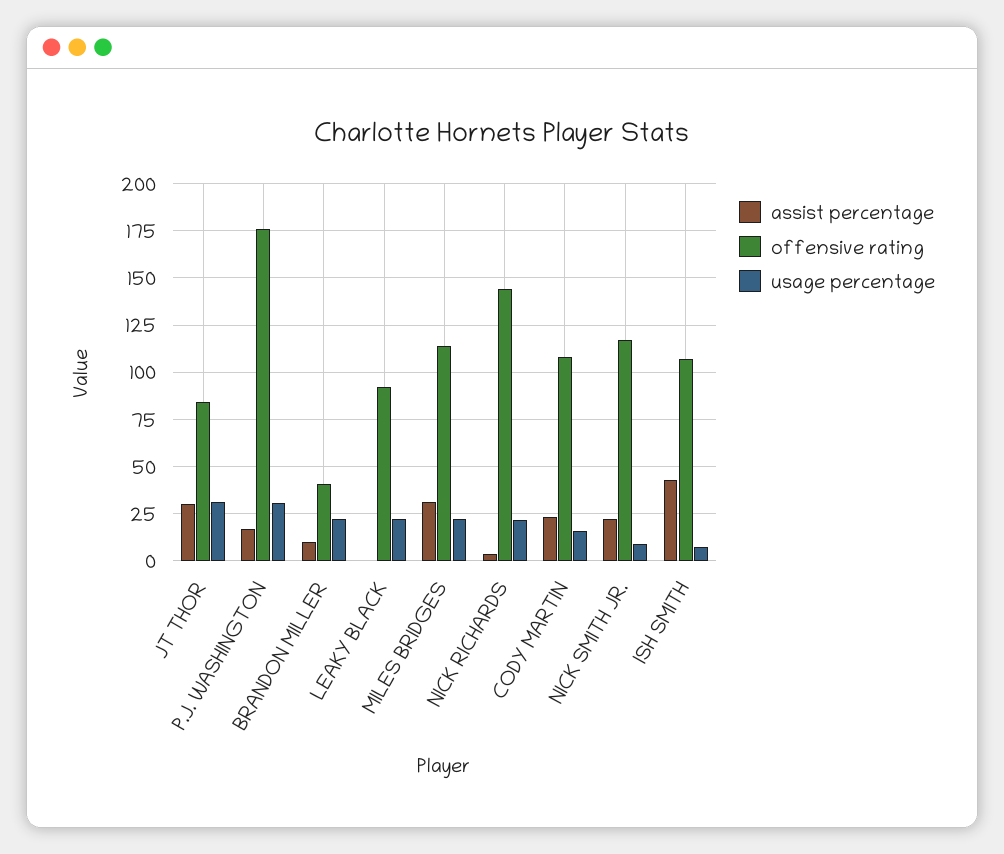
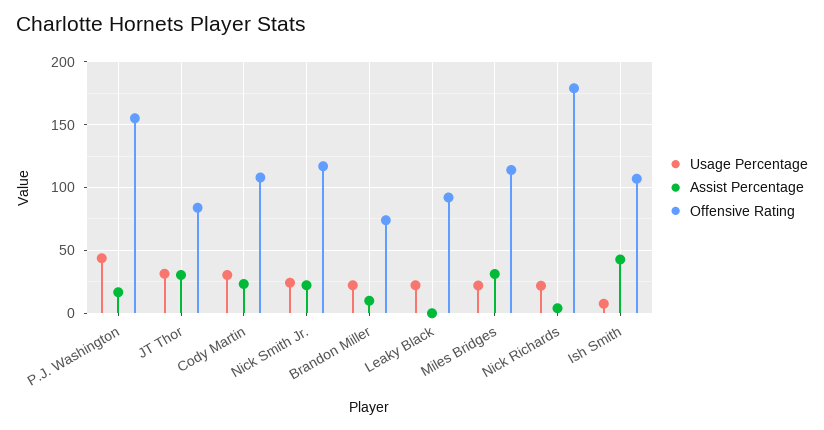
  {
    "assist percentage": {
      "JT THOR": 30,
      "P.J. WASHINGTON": 15,
      "BRANDON MILLER": 10,
      "LEAKY BLACK": 0,
      "MILES BRIDGES": 30,
      "NICK RICHARDS": 5,
      "CODY MARTIN": 25,
      "NICK SMITH JR.": 20,
      "ISH SMITH": 45
    },
    "offensive rating": {
      "JT THOR": 85,
-     "P.J. WASHINGTON": 175,
+     "P.J. WASHINGTON": 155,
-     "BRANDON MILLER": 40,
+     "BRANDON MILLER": 75,
      "LEAKY BLACK": 90,
      "MILES BRIDGES": 115,
-     "NICK RICHARDS": 145,
+     "NICK RICHARDS": 180,
      "CODY MARTIN": 110,
      "NICK SMITH JR.": 115,
      "ISH SMITH": 105
    },
    "usage percentage": {
      "JT THOR": 30,
-     "P.J. WASHINGTON": 30,
+     "P.J. WASHINGTON": 45,
      "BRANDON MILLER": 20,
      "LEAKY BLACK": 20,
      "MILES BRIDGES": 20,
      "NICK RICHARDS": 20,
-     "CODY MARTIN": 15,
+     "CODY MARTIN": 30,
-     "NICK SMITH JR.": 10,
+     "NICK SMITH JR.": 25,
      "ISH SMITH": 10
    }
  }

